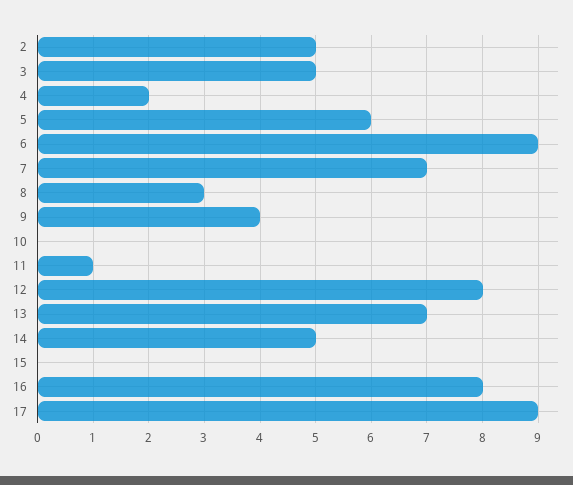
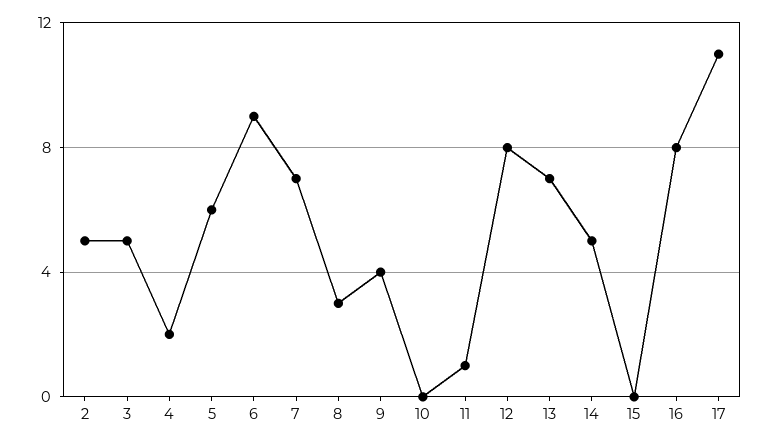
  {
    "2": 5,
    "3": 5,
    "4": 2,
    "5": 6,
    "6": 9,
    "7": 7,
    "8": 3,
    "9": 4,
    "10": 0,
    "11": 1,
    "12": 8,
    "13": 7,
    "14": 5,
    "15": 0,
    "16": 8,
-   "17": 9
+   "17": 11
  }

